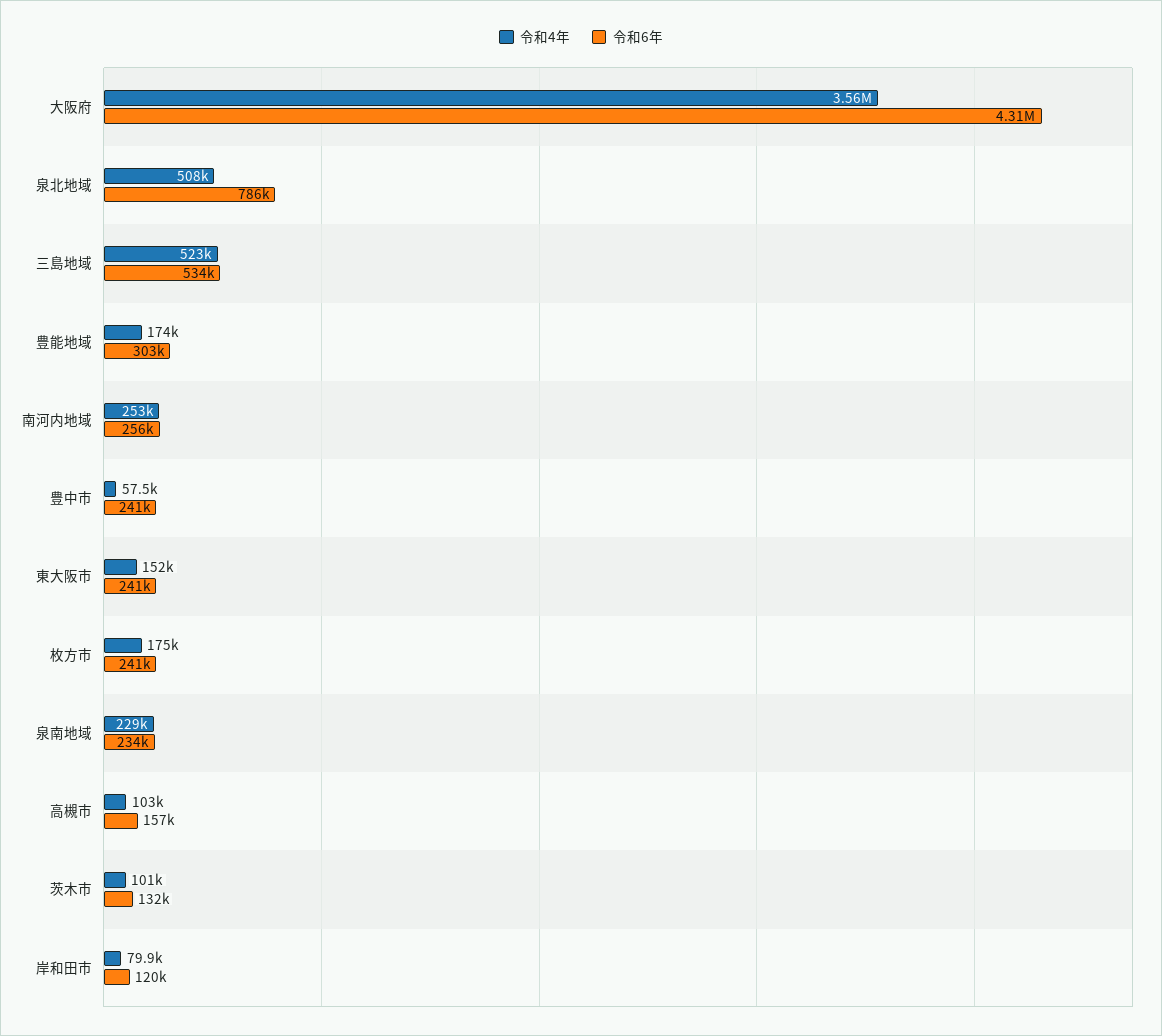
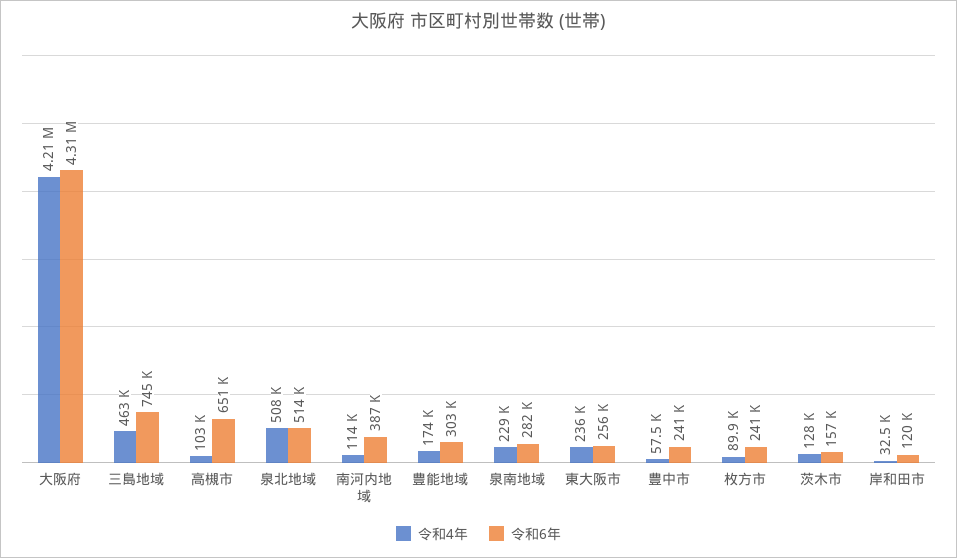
  {
    "令和4年": {
-     "大阪府": 3560000,
+     "大阪府": 4210000,
      "泉北地域": 508000,
-     "三島地域": 523000,
+     "三島地域": 463000,
      "豊能地域": 174000,
-     "南河内地域": 253000,
+     "南河内地域": 114000,
      "豊中市": 57500,
-     "東大阪市": 152000,
+     "東大阪市": 236000,
-     "枚方市": 175000,
+     "枚方市": 89900,
      "泉南地域": 229000,
      "高槻市": 103000,
-     "茨木市": 101000,
+     "茨木市": 128000,
-     "岸和田市": 79900
+     "岸和田市": 32500
    },
    "令和6年": {
      "大阪府": 4310000,
-     "泉北地域": 786000,
+     "泉北地域": 514000,
-     "三島地域": 534000,
+     "三島地域": 745000,
      "豊能地域": 303000,
-     "南河内地域": 256000,
+     "南河内地域": 387000,
      "豊中市": 241000,
-     "東大阪市": 241000,
+     "東大阪市": 256000,
      "枚方市": 241000,
-     "泉南地域": 234000,
+     "泉南地域": 282000,
-     "高槻市": 157000,
+     "高槻市": 651000,
-     "茨木市": 132000,
+     "茨木市": 157000,
      "岸和田市": 120000
    }
  }

